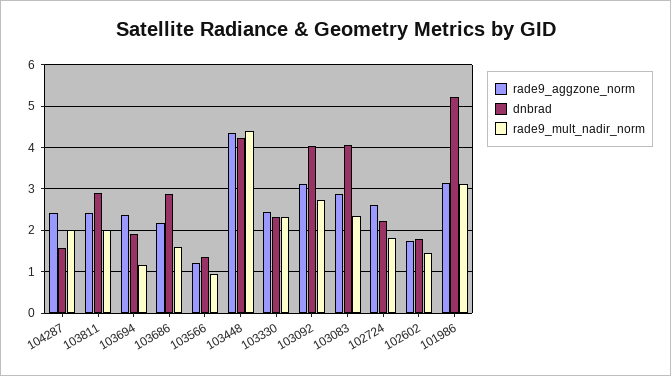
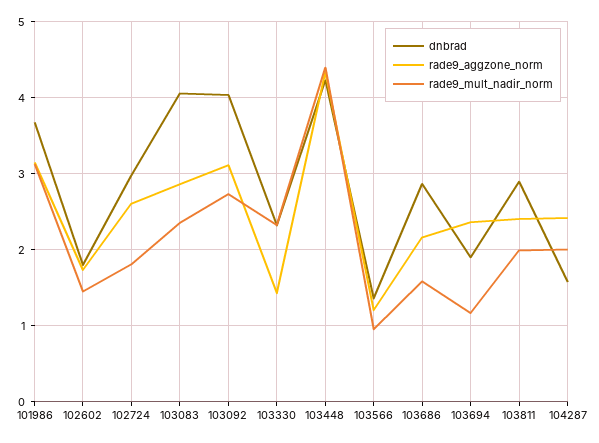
  {
    "rade9_aggzone_norm": {
      "104287": 2.4,
      "103811": 2.4,
      "103694": 2.4,
      "103686": 2.2,
      "103566": 1.2,
      "103448": 4.3,
-     "103330": 2.4,
+     "103330": 1.4,
      "103092": 3.1,
      "103083": 2.9,
      "102724": 2.6,
      "102602": 1.7,
      "101986": 3.2
    },
    "dnbrad": {
      "104287": 1.6,
      "103811": 2.9,
      "103694": 1.9,
      "103686": 2.9,
      "103566": 1.4,
      "103448": 4.2,
      "103330": 2.3,
      "103092": 4,
      "103083": 4.1,
-     "102724": 2.2,
+     "102724": 3,
      "102602": 1.8,
-     "101986": 5.2
+     "101986": 3.7
    },
    "rade9_mult_nadir_norm": {
      "104287": 2,
      "103811": 2,
      "103694": 1.2,
      "103686": 1.6,
      "103566": 1,
      "103448": 4.4,
      "103330": 2.3,
      "103092": 2.7,
      "103083": 2.4,
      "102724": 1.8,
      "102602": 1.5,
      "101986": 3.1
    }
  }

